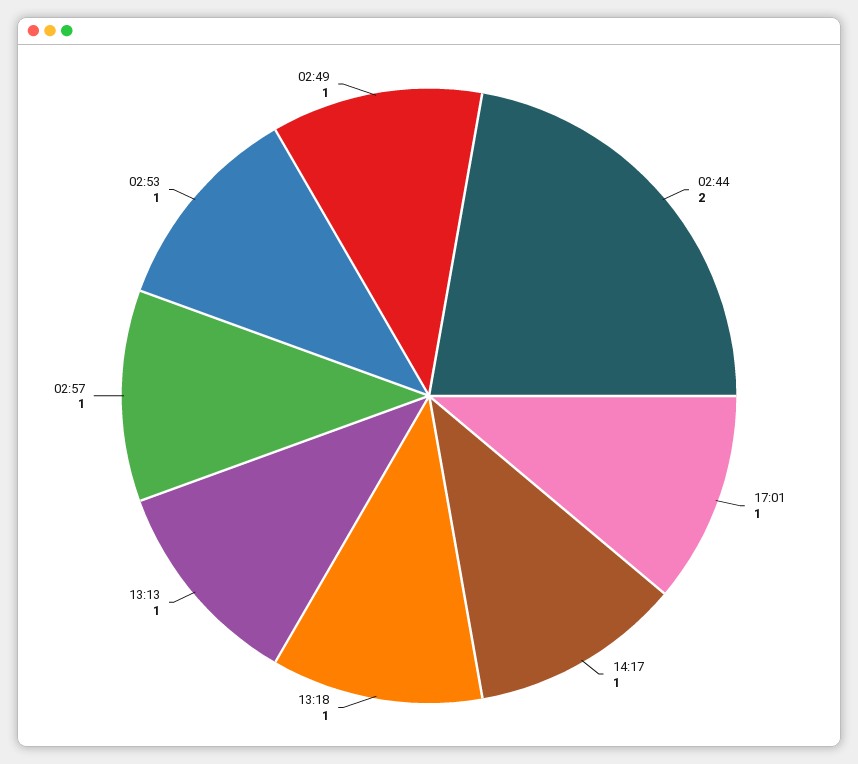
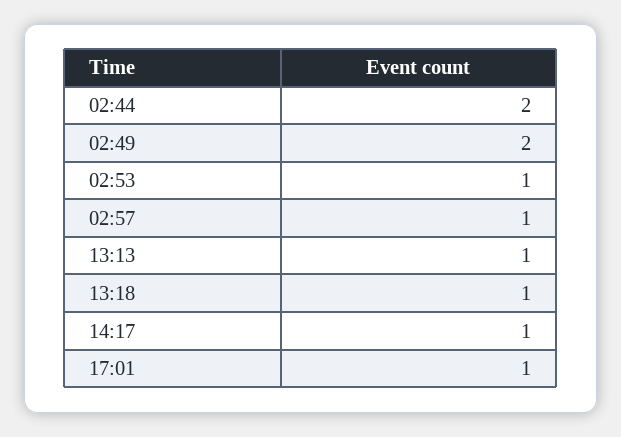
  {
    "02:44": 2,
    "17:01": 1,
    "14:17": 1,
    "13:18": 1,
    "13:13": 1,
    "02:57": 1,
    "02:53": 1,
-   "02:49": 1
+   "02:49": 2
  }

